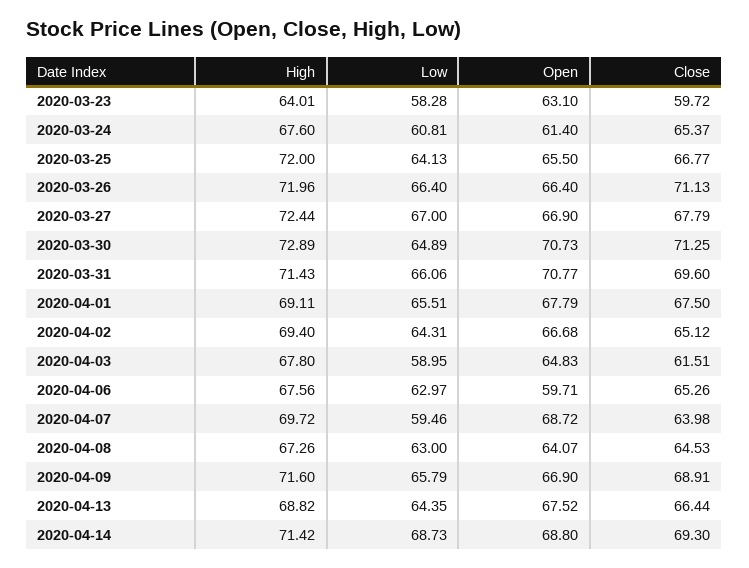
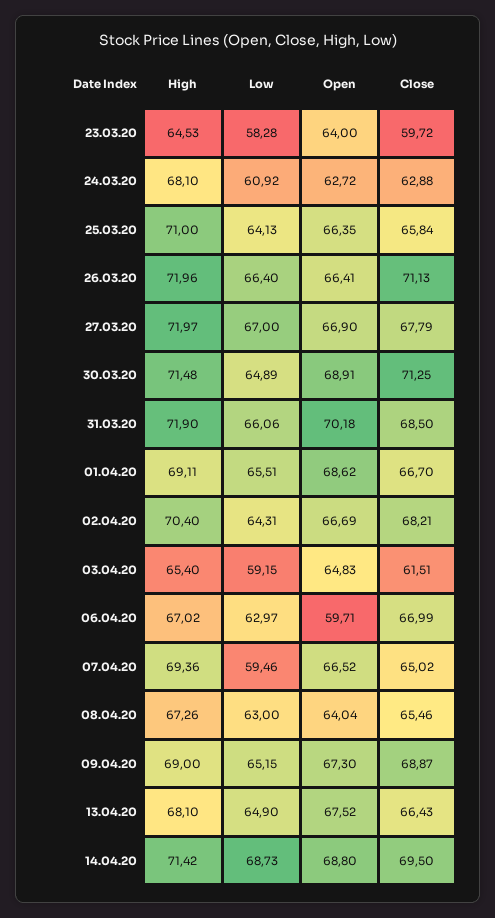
  {
    "High": {
-     "2020-03-23": 64.01,
+     "2020-03-23": 64.53,
-     "2020-03-24": 67.6,
+     "2020-03-24": 68.1,
-     "2020-03-25": 72,
+     "2020-03-25": 71,
      "2020-03-26": 71.96,
-     "2020-03-27": 72.44,
+     "2020-03-27": 71.97,
-     "2020-03-30": 72.89,
+     "2020-03-30": 71.48,
-     "2020-03-31": 71.43,
+     "2020-03-31": 71.9,
      "2020-04-01": 69.11,
-     "2020-04-02": 69.4,
+     "2020-04-02": 70.4,
-     "2020-04-03": 67.8,
+     "2020-04-03": 65.4,
-     "2020-04-06": 67.56,
+     "2020-04-06": 67.02,
-     "2020-04-07": 69.72,
+     "2020-04-07": 69.36,
      "2020-04-08": 67.26,
-     "2020-04-09": 71.6,
+     "2020-04-09": 69,
-     "2020-04-13": 68.82,
+     "2020-04-13": 68.1,
      "2020-04-14": 71.42
    },
    "Low": {
      "2020-03-23": 58.28,
-     "2020-03-24": 60.81,
+     "2020-03-24": 60.92,
      "2020-03-25": 64.13,
      "2020-03-26": 66.4,
      "2020-03-27": 67,
      "2020-03-30": 64.89,
      "2020-03-31": 66.06,
      "2020-04-01": 65.51,
      "2020-04-02": 64.31,
-     "2020-04-03": 58.95,
+     "2020-04-03": 59.15,
      "2020-04-06": 62.97,
      "2020-04-07": 59.46,
      "2020-04-08": 63,
-     "2020-04-09": 65.79,
+     "2020-04-09": 65.15,
-     "2020-04-13": 64.35,
+     "2020-04-13": 64.9,
      "2020-04-14": 68.73
    },
    "Open": {
-     "2020-03-23": 63.1,
+     "2020-03-23": 64,
-     "2020-03-24": 61.4,
+     "2020-03-24": 62.72,
-     "2020-03-25": 65.5,
+     "2020-03-25": 66.35,
-     "2020-03-26": 66.4,
+     "2020-03-26": 66.41,
      "2020-03-27": 66.9,
-     "2020-03-30": 70.73,
+     "2020-03-30": 68.91,
-     "2020-03-31": 70.77,
+     "2020-03-31": 70.18,
-     "2020-04-01": 67.79,
+     "2020-04-01": 68.62,
-     "2020-04-02": 66.68,
+     "2020-04-02": 66.69,
      "2020-04-03": 64.83,
      "2020-04-06": 59.71,
-     "2020-04-07": 68.72,
+     "2020-04-07": 66.52,
-     "2020-04-08": 64.07,
+     "2020-04-08": 64.04,
-     "2020-04-09": 66.9,
+     "2020-04-09": 67.3,
      "2020-04-13": 67.52,
      "2020-04-14": 68.8
    },
    "Close": {
      "2020-03-23": 59.72,
-     "2020-03-24": 65.37,
+     "2020-03-24": 62.88,
-     "2020-03-25": 66.77,
+     "2020-03-25": 65.84,
      "2020-03-26": 71.13,
      "2020-03-27": 67.79,
      "2020-03-30": 71.25,
-     "2020-03-31": 69.6,
+     "2020-03-31": 68.5,
-     "2020-04-01": 67.5,
+     "2020-04-01": 66.7,
-     "2020-04-02": 65.12,
+     "2020-04-02": 68.21,
      "2020-04-03": 61.51,
-     "2020-04-06": 65.26,
+     "2020-04-06": 66.99,
-     "2020-04-07": 63.98,
+     "2020-04-07": 65.02,
-     "2020-04-08": 64.53,
+     "2020-04-08": 65.46,
-     "2020-04-09": 68.91,
+     "2020-04-09": 68.87,
-     "2020-04-13": 66.44,
+     "2020-04-13": 66.43,
-     "2020-04-14": 69.3
+     "2020-04-14": 69.5
    }
  }

